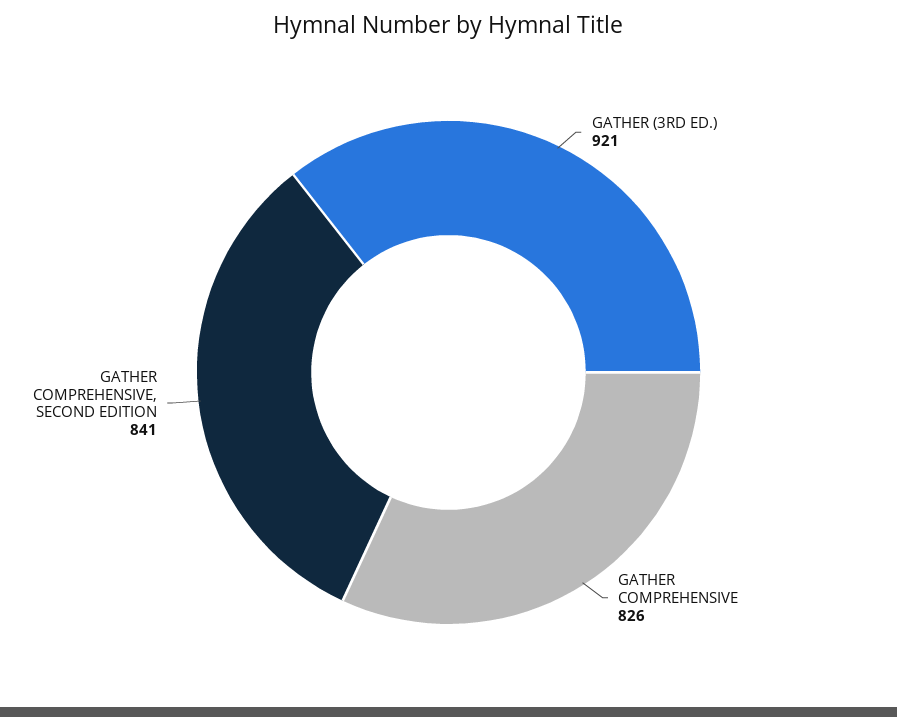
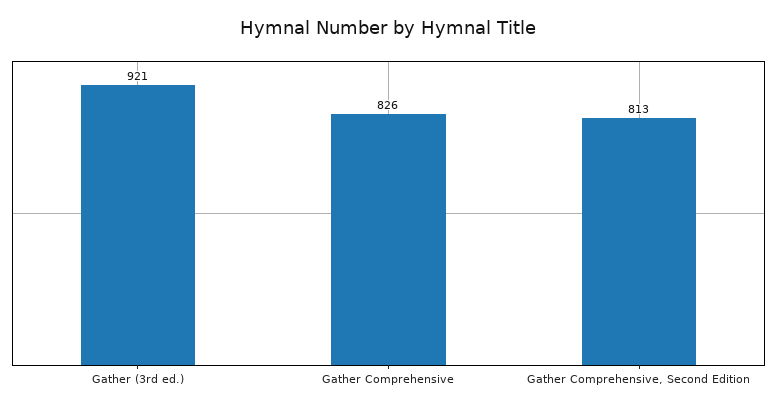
  {
    "GATHER (3RD ED.)": 921,
    "GATHER COMPREHENSIVE": 826,
-   "GATHER COMPREHENSIVE, SECOND EDITION": 841
+   "GATHER COMPREHENSIVE, SECOND EDITION": 813
  }

